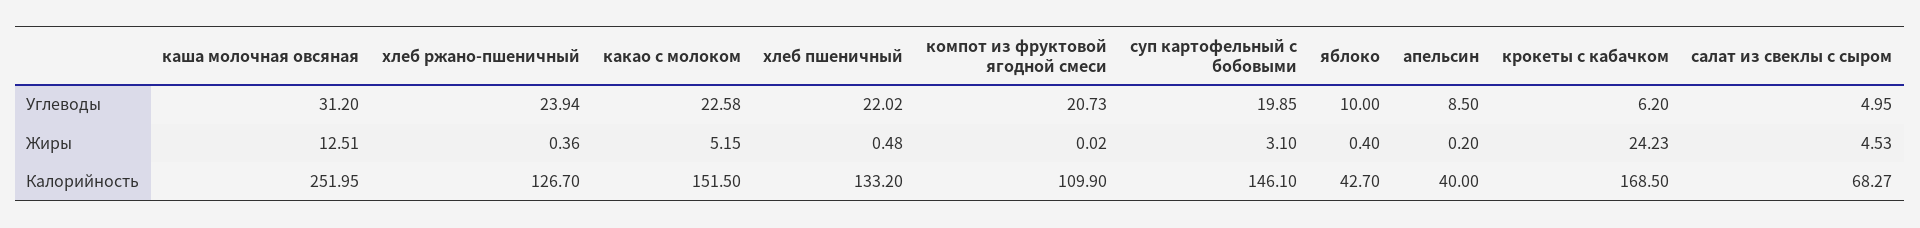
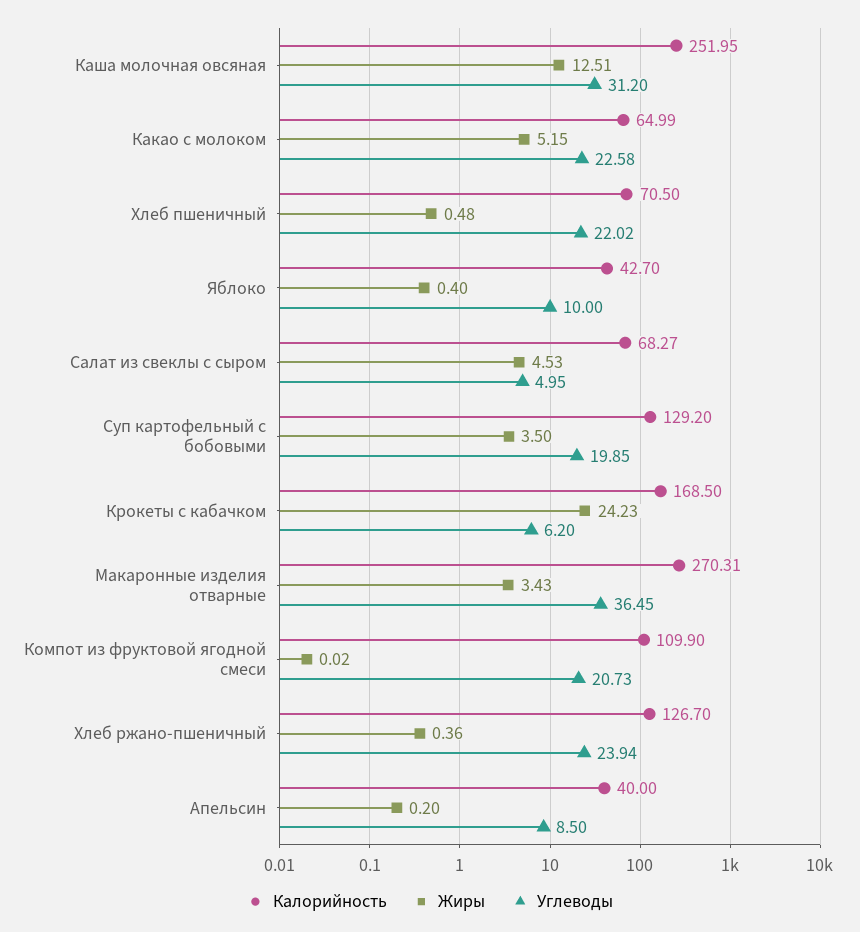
  {
    "Углеводы": {
      "каша молочная овсяная": 31.2,
      "хлеб ржано-пшеничный": 23.94,
      "какао с молоком": 22.58,
      "хлеб пшеничный": 22.02,
      "компот из фруктовой ягодной смеси": 20.73,
      "суп картофельный с бобовыми": 19.85,
      "яблоко": 10,
      "апельсин": 8.5,
      "крокеты с кабачком": 6.2,
-     "салат из свеклы с сыром": 4.95
+     "салат из свеклы с сыром": 4.95,
+     "Макаронные изделия отварные": 36.45
    },
    "Жиры": {
      "каша молочная овсяная": 12.51,
      "хлеб ржано-пшеничный": 0.36,
      "какао с молоком": 5.15,
      "хлеб пшеничный": 0.48,
      "компот из фруктовой ягодной смеси": 0.02,
-     "суп картофельный с бобовыми": 3.1,
+     "суп картофельный с бобовыми": 3.5,
      "яблоко": 0.4,
      "апельсин": 0.2,
      "крокеты с кабачком": 24.23,
-     "салат из свеклы с сыром": 4.53
+     "салат из свеклы с сыром": 4.53,
+     "Макаронные изделия отварные": 3.43
    },
    "Калорийность": {
      "каша молочная овсяная": 251.95,
      "хлеб ржано-пшеничный": 126.7,
-     "какао с молоком": 151.5,
+     "какао с молоком": 64.99,
-     "хлеб пшеничный": 133.2,
+     "хлеб пшеничный": 70.5,
      "компот из фруктовой ягодной смеси": 109.9,
-     "суп картофельный с бобовыми": 146.1,
+     "суп картофельный с бобовыми": 129.2,
      "яблоко": 42.7,
      "апельсин": 40,
      "крокеты с кабачком": 168.5,
-     "салат из свеклы с сыром": 68.27
+     "салат из свеклы с сыром": 68.27,
+     "Макаронные изделия отварные": 270.31
    }
  }

